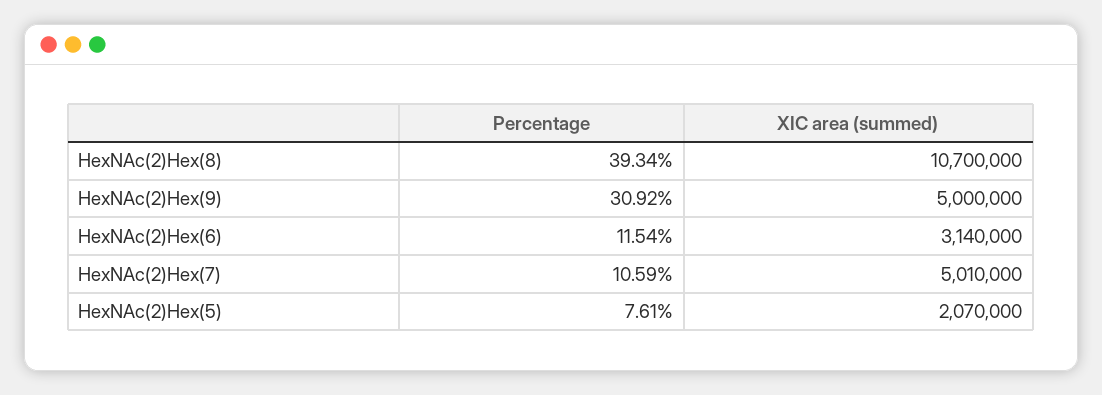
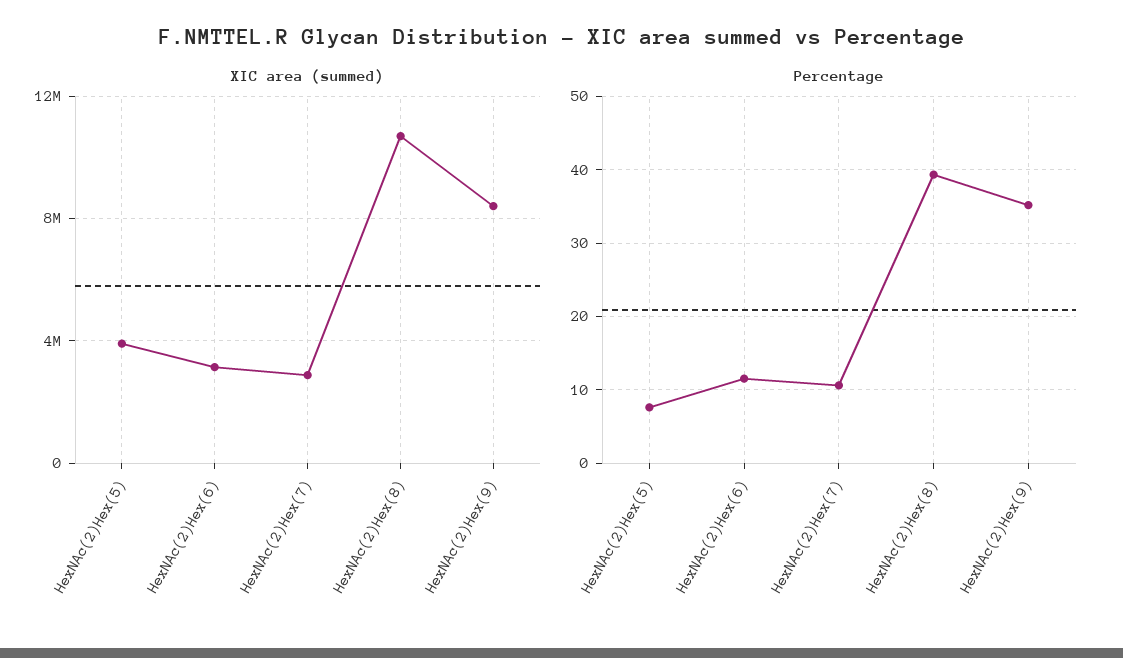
  {
    "Percentage": {
      "HexNAc(2)Hex(8)": 39.34,
-     "HexNAc(2)Hex(9)": 30.92,
+     "HexNAc(2)Hex(9)": 35,
      "HexNAc(2)Hex(6)": 11.54,
      "HexNAc(2)Hex(7)": 10.59,
      "HexNAc(2)Hex(5)": 7.61
    },
    "XIC area (summed)": {
      "HexNAc(2)Hex(8)": 10700000,
-     "HexNAc(2)Hex(9)": 5000000,
+     "HexNAc(2)Hex(9)": 8500000,
      "HexNAc(2)Hex(6)": 3140000,
-     "HexNAc(2)Hex(7)": 5010000,
+     "HexNAc(2)Hex(7)": 3000000,
-     "HexNAc(2)Hex(5)": 2070000
+     "HexNAc(2)Hex(5)": 4000000
    }
  }

